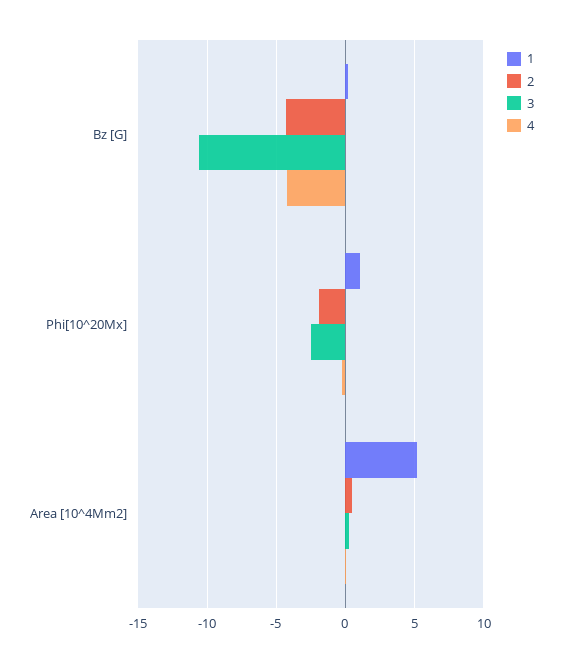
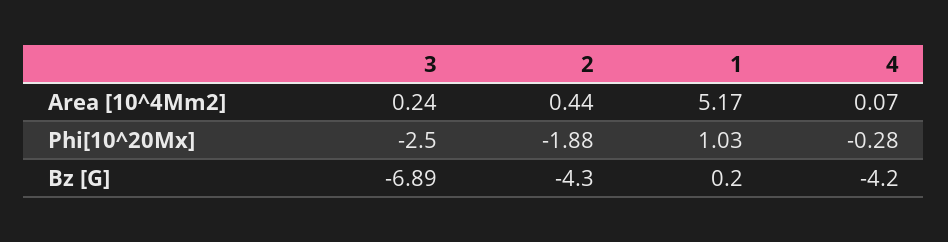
  {
    "1": {
      "Bz [G]": 0.2,
      "Phi[10^20Mx]": 1.03,
      "Area [10^4Mm2]": 5.17
    },
    "2": {
      "Bz [G]": -4.3,
      "Phi[10^20Mx]": -1.88,
      "Area [10^4Mm2]": 0.44
    },
    "3": {
-     "Bz [G]": -10.5,
+     "Bz [G]": -6.89,
      "Phi[10^20Mx]": -2.5,
      "Area [10^4Mm2]": 0.24
    },
    "4": {
      "Bz [G]": -4.2,
      "Phi[10^20Mx]": -0.28,
      "Area [10^4Mm2]": 0.07
    }
  }

